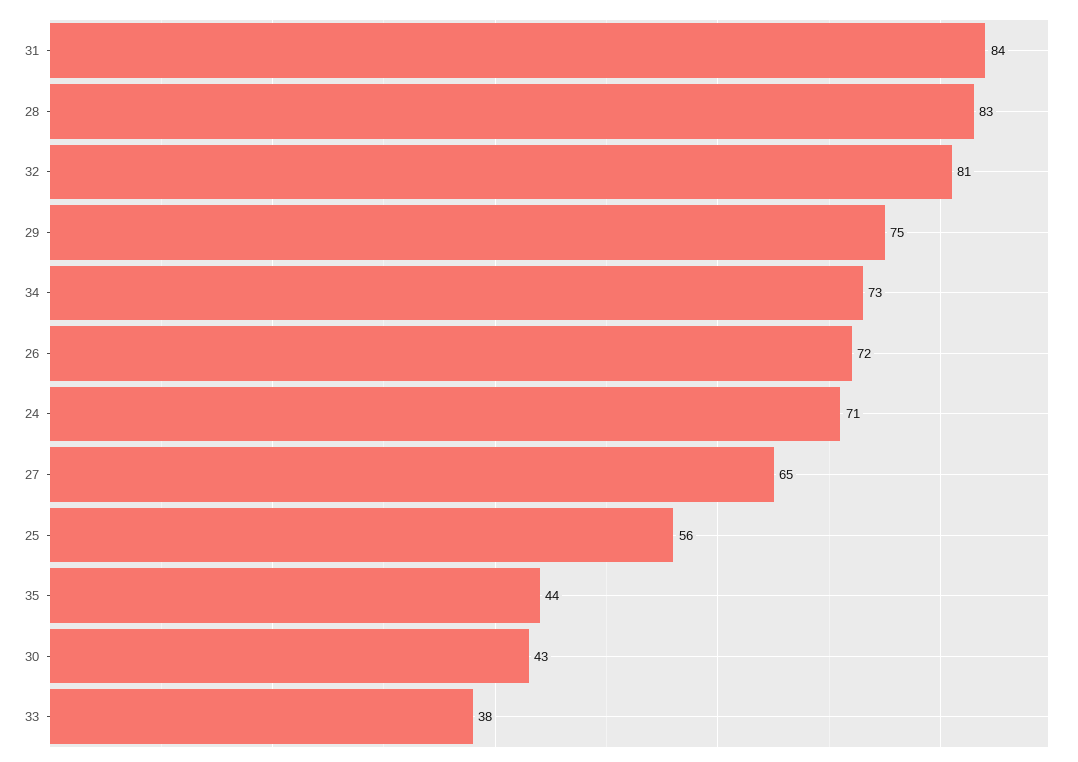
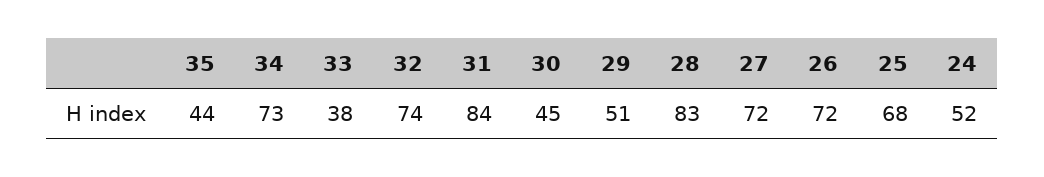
  {
    "31": 84,
    "28": 83,
-   "32": 81,
+   "32": 74,
-   "29": 75,
+   "29": 51,
    "34": 73,
    "26": 72,
-   "24": 71,
+   "24": 52,
-   "27": 65,
+   "27": 72,
-   "25": 56,
+   "25": 68,
    "35": 44,
-   "30": 43,
+   "30": 45,
    "33": 38
  }

